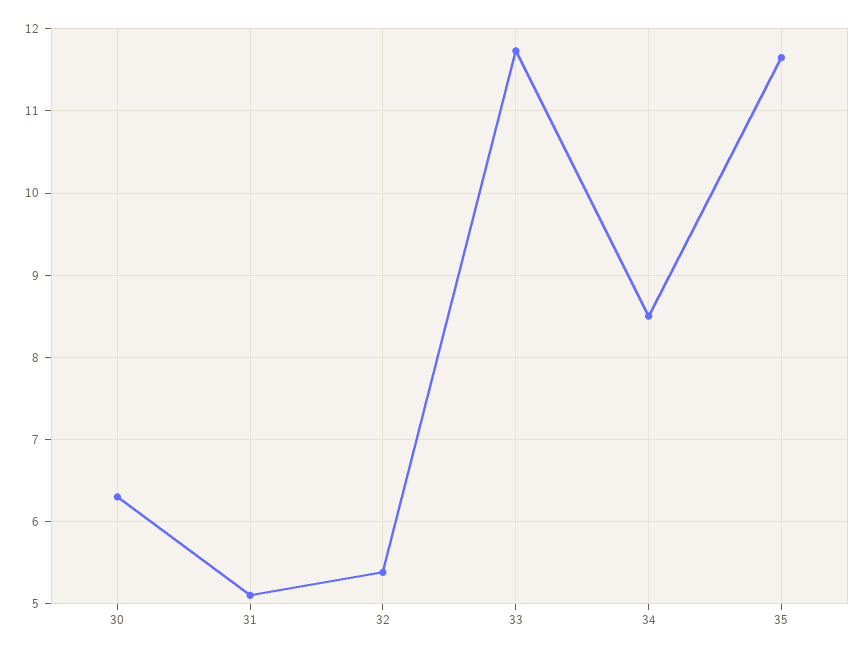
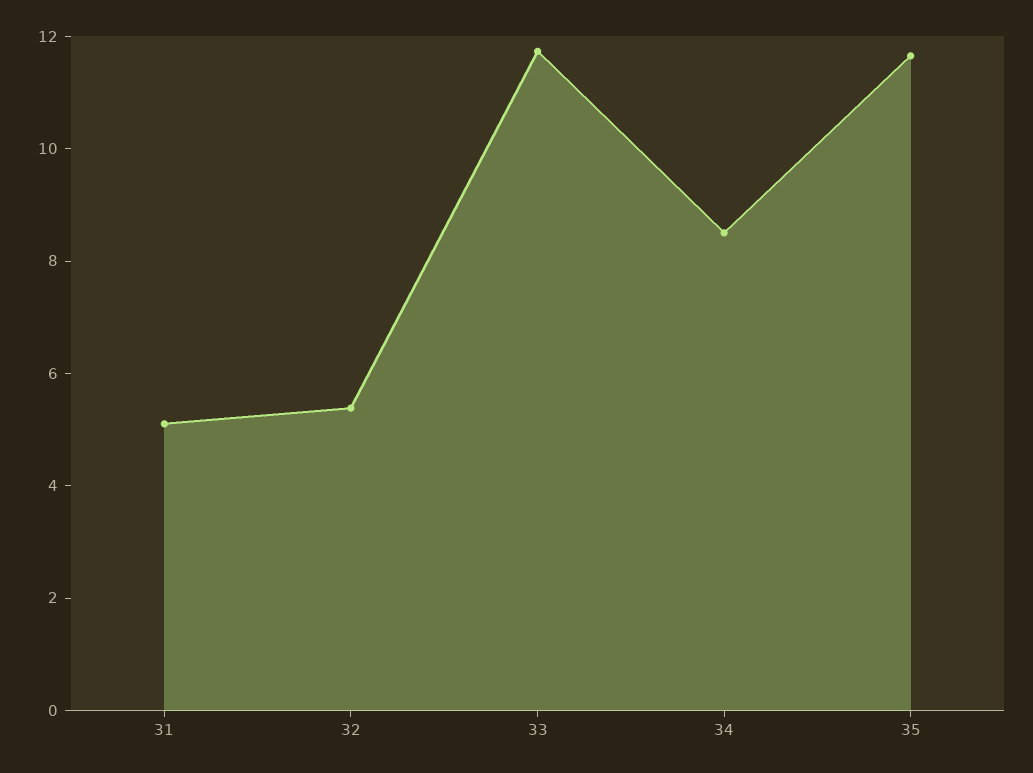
  {
-   "30": 6.3,
    "31": 5.1,
    "32": 5.4,
    "33": 11.7,
    "34": 8.5,
    "35": 11.7
  }

